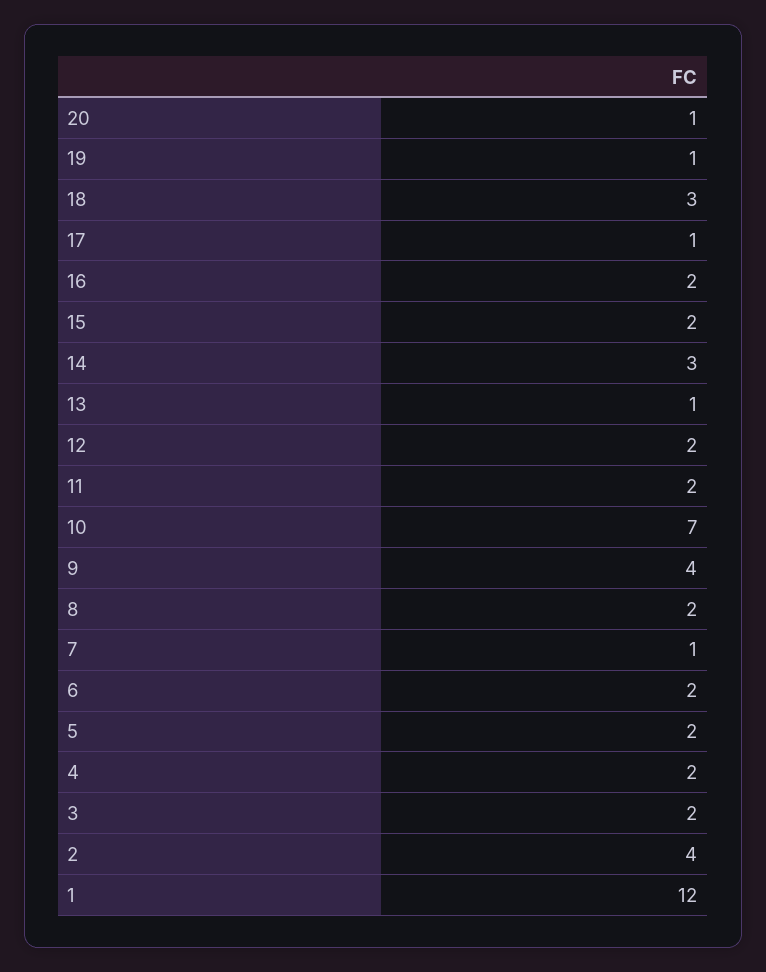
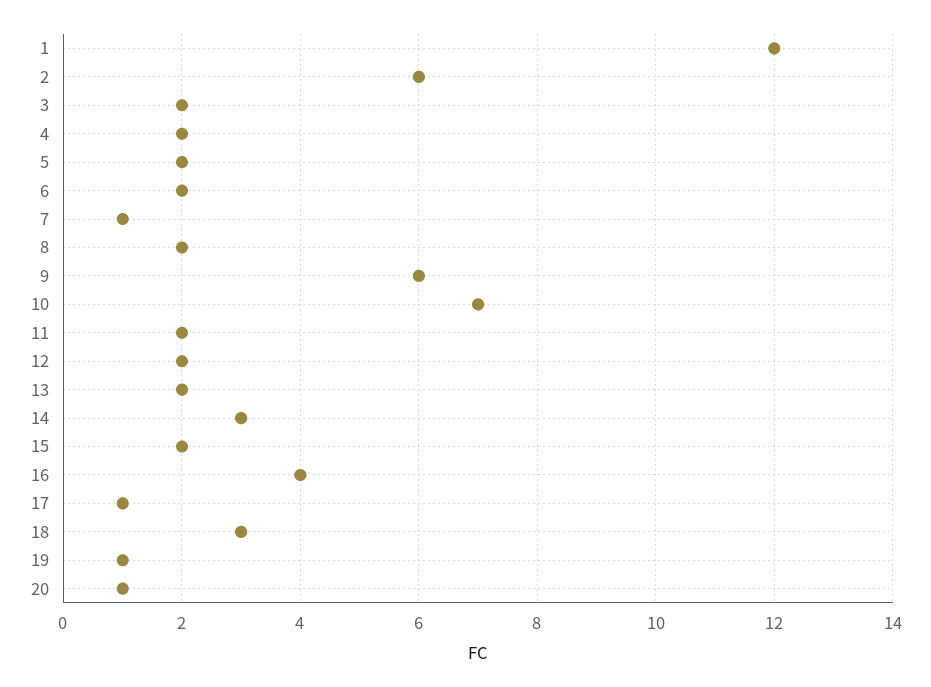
  {
    "20": 1,
    "19": 1,
    "18": 3,
    "17": 1,
-   "16": 2,
+   "16": 4,
    "15": 2,
    "14": 3,
-   "13": 1,
+   "13": 2,
    "12": 2,
    "11": 2,
    "10": 7,
-   "9": 4,
+   "9": 6,
    "8": 2,
    "7": 1,
    "6": 2,
    "5": 2,
    "4": 2,
    "3": 2,
-   "2": 4,
+   "2": 6,
    "1": 12
  }

